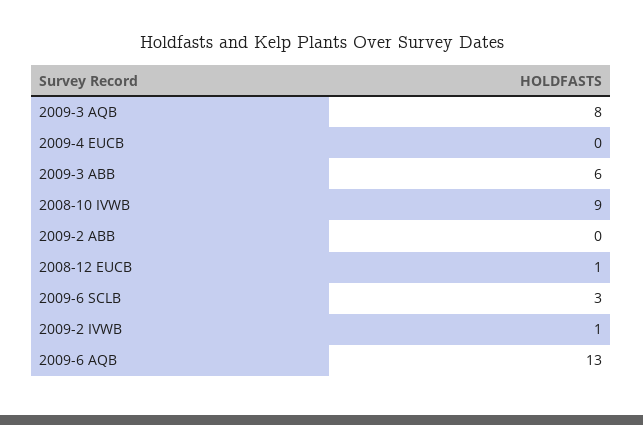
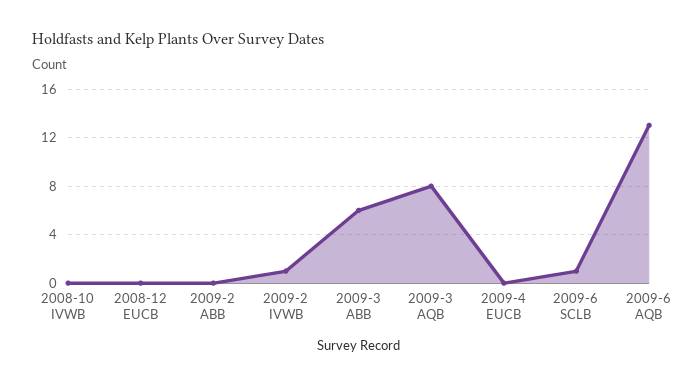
  {
    "2009-3 AQB": 8,
    "2009-4 EUCB": 0,
    "2009-3 ABB": 6,
-   "2008-10 IVWB": 9,
+   "2008-10 IVWB": 0,
    "2009-2 ABB": 0,
-   "2008-12 EUCB": 1,
+   "2008-12 EUCB": 0,
-   "2009-6 SCLB": 3,
+   "2009-6 SCLB": 1,
    "2009-2 IVWB": 1,
    "2009-6 AQB": 13
  }

